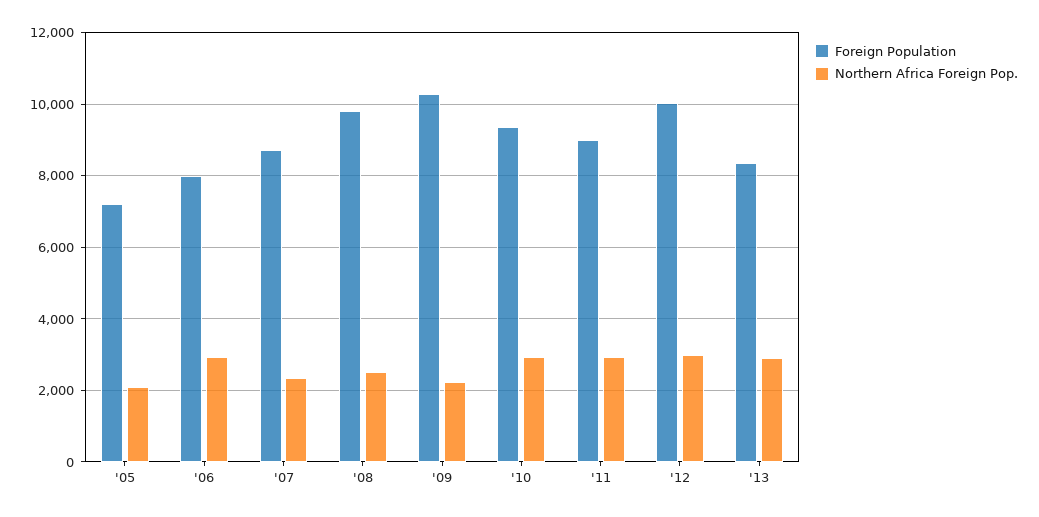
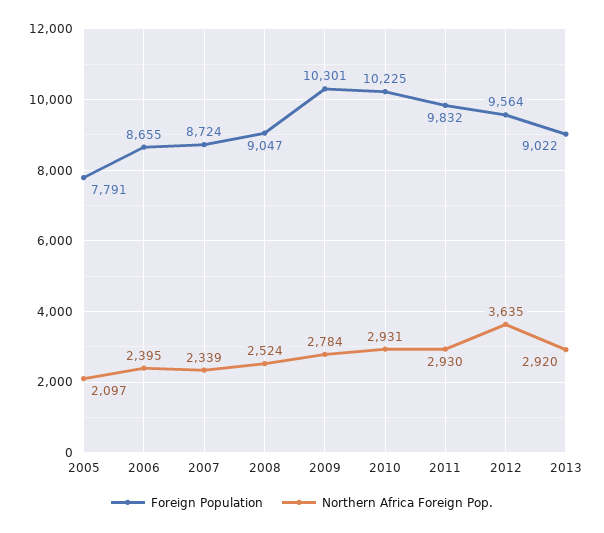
  {
    "Foreign Population": {
-     "'05": 7200,
+     "'05": 7791,
-     "'06": 8000,
+     "'06": 8655,
      "'07": 8724,
-     "'08": 9800,
+     "'08": 9047,
      "'09": 10301,
-     "'10": 9400,
+     "'10": 10225,
-     "'11": 9000,
+     "'11": 9832,
-     "'12": 10000,
+     "'12": 9564,
-     "'13": 8400
+     "'13": 9022
    },
    "Northern Africa Foreign Pop.": {
      "'05": 2097,
-     "'06": 3000,
+     "'06": 2395,
      "'07": 2339,
      "'08": 2524,
-     "'09": 2200,
+     "'09": 2784,
      "'10": 2931,
      "'11": 2930,
-     "'12": 3000,
+     "'12": 3635,
      "'13": 2920
    }
  }

